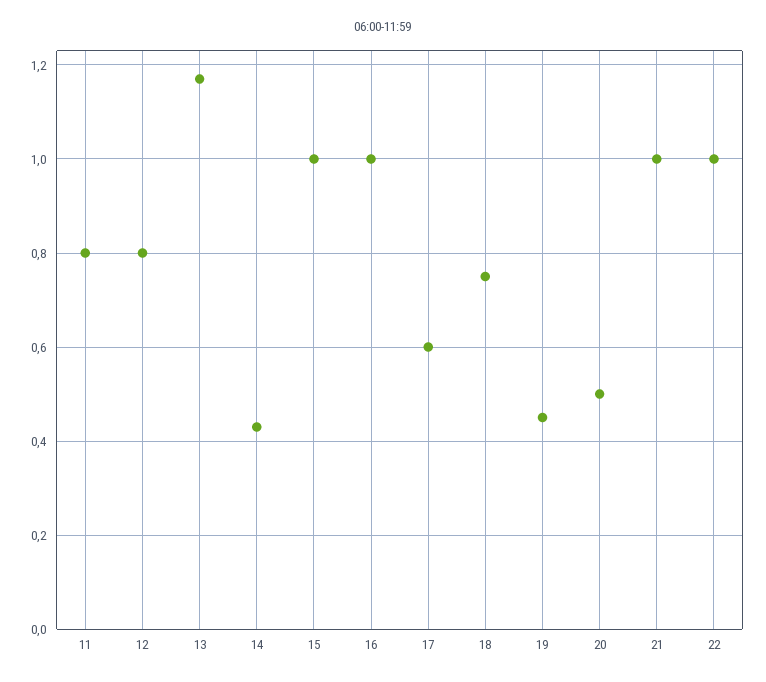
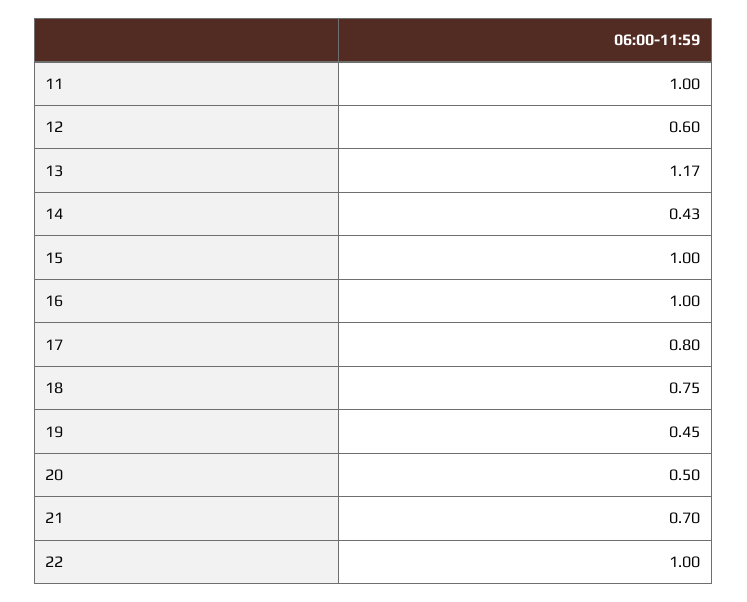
  {
-   "11": 0.8,
+   "11": 1,
-   "12": 0.8,
+   "12": 0.6,
    "13": 1.17,
    "14": 0.43,
    "15": 1,
    "16": 1,
-   "17": 0.6,
+   "17": 0.8,
    "18": 0.75,
    "19": 0.45,
    "20": 0.5,
-   "21": 1,
+   "21": 0.7,
    "22": 1
  }

